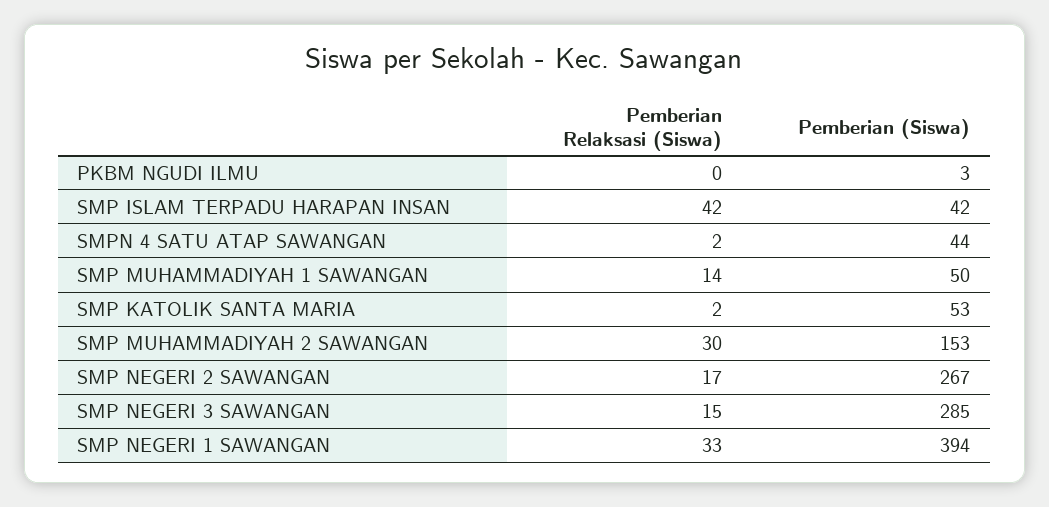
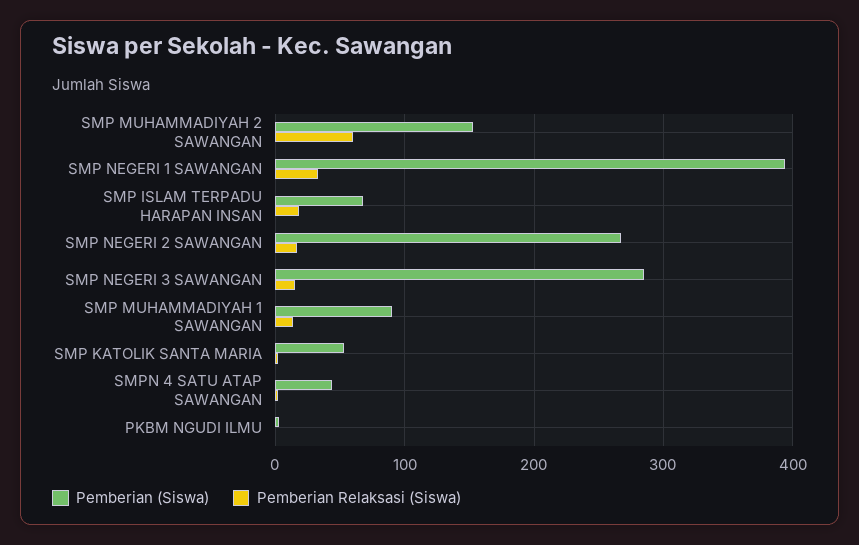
  {
    "Pemberian Relaksasi (Siswa)": {
      "PKBM NGUDI ILMU": 0,
-     "SMP ISLAM TERPADU HARAPAN INSAN": 42,
+     "SMP ISLAM TERPADU HARAPAN INSAN": 20,
      "SMPN 4 SATU ATAP SAWANGAN": 2,
      "SMP MUHAMMADIYAH 1 SAWANGAN": 14,
      "SMP KATOLIK SANTA MARIA": 2,
-     "SMP MUHAMMADIYAH 2 SAWANGAN": 30,
+     "SMP MUHAMMADIYAH 2 SAWANGAN": 60,
      "SMP NEGERI 2 SAWANGAN": 17,
      "SMP NEGERI 3 SAWANGAN": 15,
      "SMP NEGERI 1 SAWANGAN": 33
    },
    "Pemberian (Siswa)": {
      "PKBM NGUDI ILMU": 3,
-     "SMP ISLAM TERPADU HARAPAN INSAN": 42,
+     "SMP ISLAM TERPADU HARAPAN INSAN": 70,
      "SMPN 4 SATU ATAP SAWANGAN": 44,
-     "SMP MUHAMMADIYAH 1 SAWANGAN": 50,
+     "SMP MUHAMMADIYAH 1 SAWANGAN": 90,
      "SMP KATOLIK SANTA MARIA": 53,
      "SMP MUHAMMADIYAH 2 SAWANGAN": 153,
      "SMP NEGERI 2 SAWANGAN": 267,
      "SMP NEGERI 3 SAWANGAN": 285,
      "SMP NEGERI 1 SAWANGAN": 394
    }
  }

